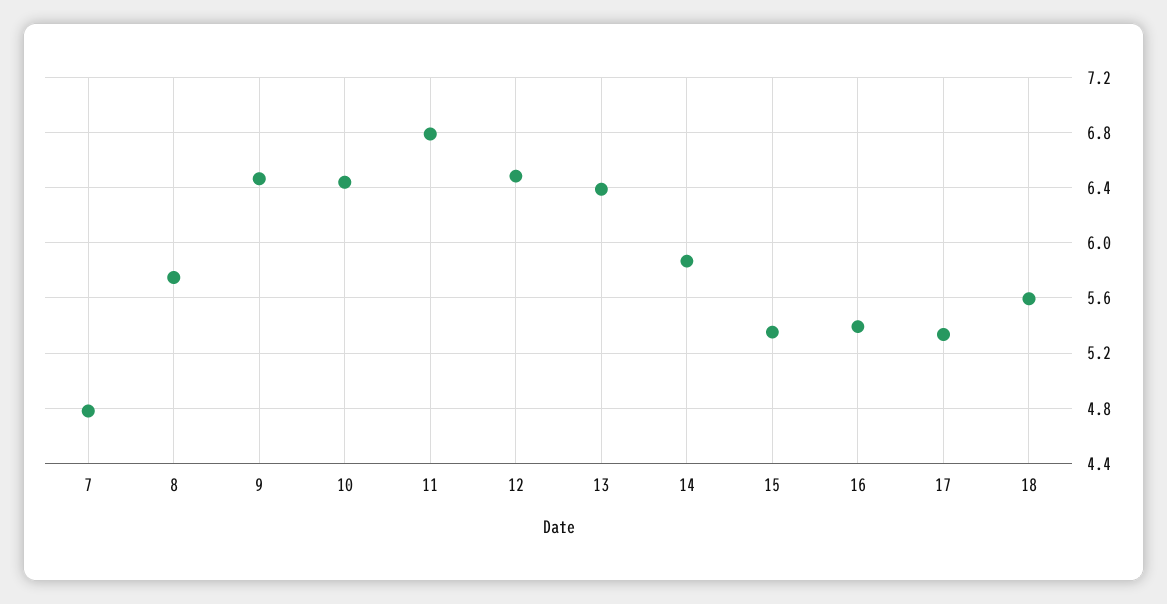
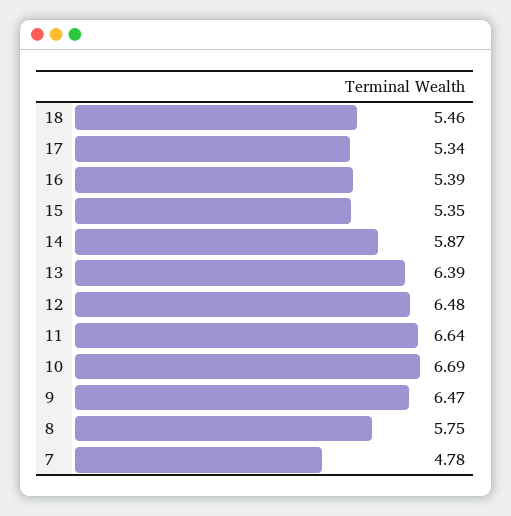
  {
    "7": 4.78,
    "8": 5.75,
    "9": 6.47,
-   "10": 6.45,
+   "10": 6.69,
-   "11": 6.8,
+   "11": 6.64,
    "12": 6.48,
    "13": 6.39,
    "14": 5.87,
    "15": 5.35,
    "16": 5.39,
    "17": 5.34,
-   "18": 5.6
+   "18": 5.46
  }

